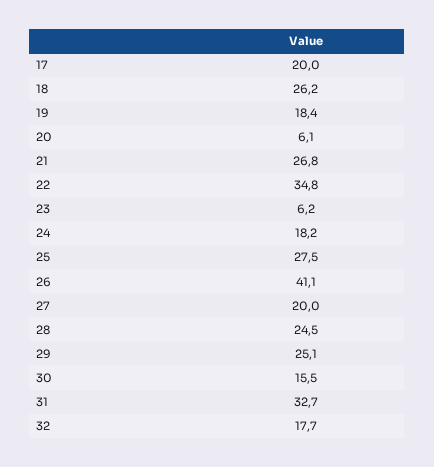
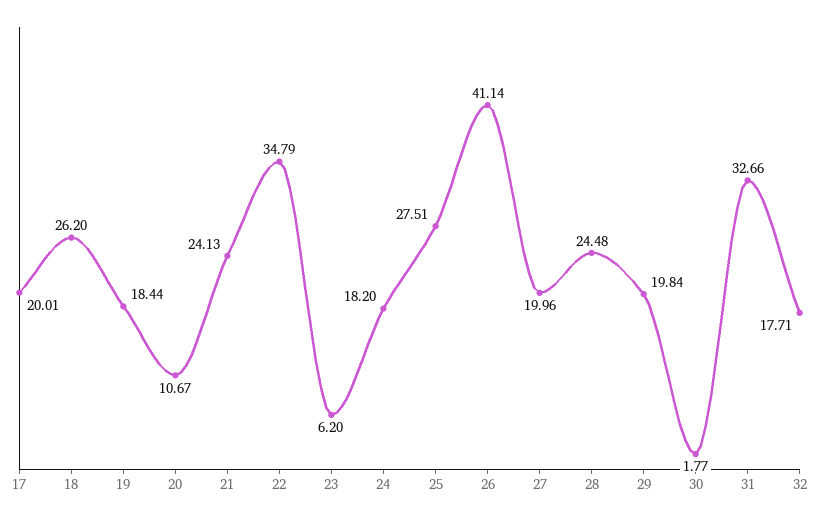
  {
    "17": 20.01,
    "18": 26.2,
    "19": 18.44,
-   "20": 6.1,
+   "20": 10.67,
-   "21": 26.8,
+   "21": 24.13,
    "22": 34.79,
    "23": 6.2,
    "24": 18.2,
    "25": 27.51,
    "26": 41.14,
    "27": 19.96,
    "28": 24.48,
-   "29": 25.1,
+   "29": 19.84,
-   "30": 15.5,
+   "30": 1.77,
    "31": 32.66,
    "32": 17.71
  }

